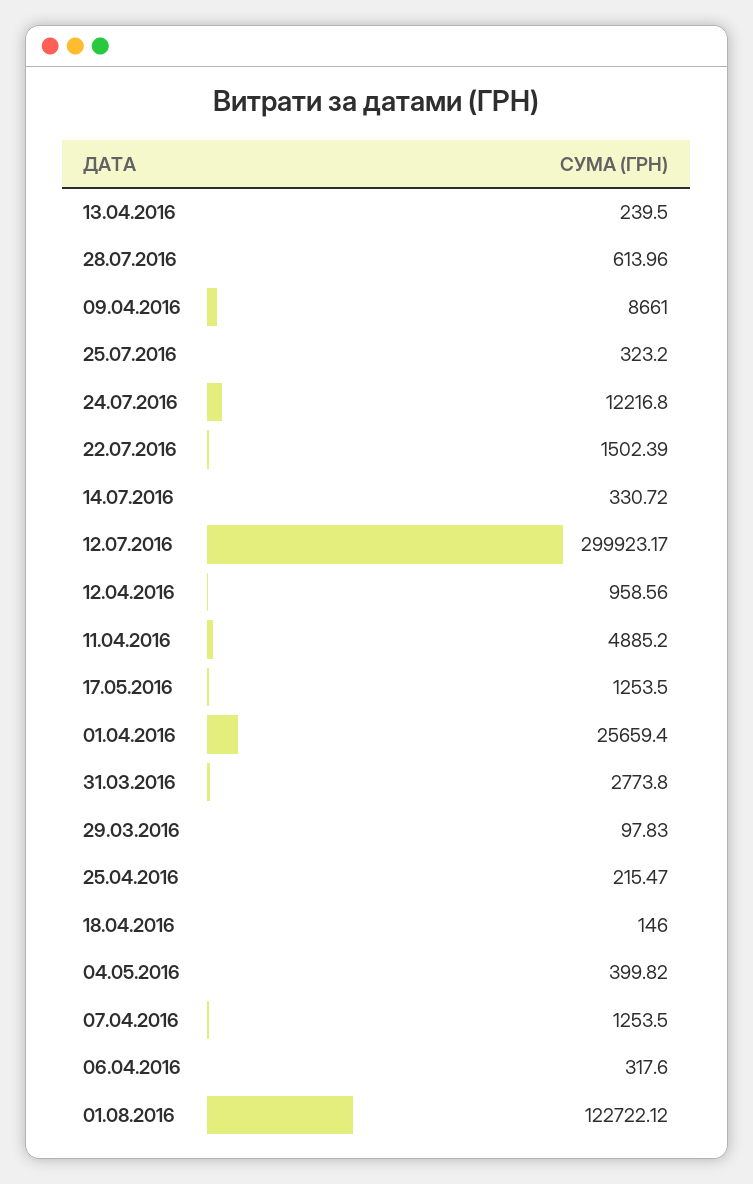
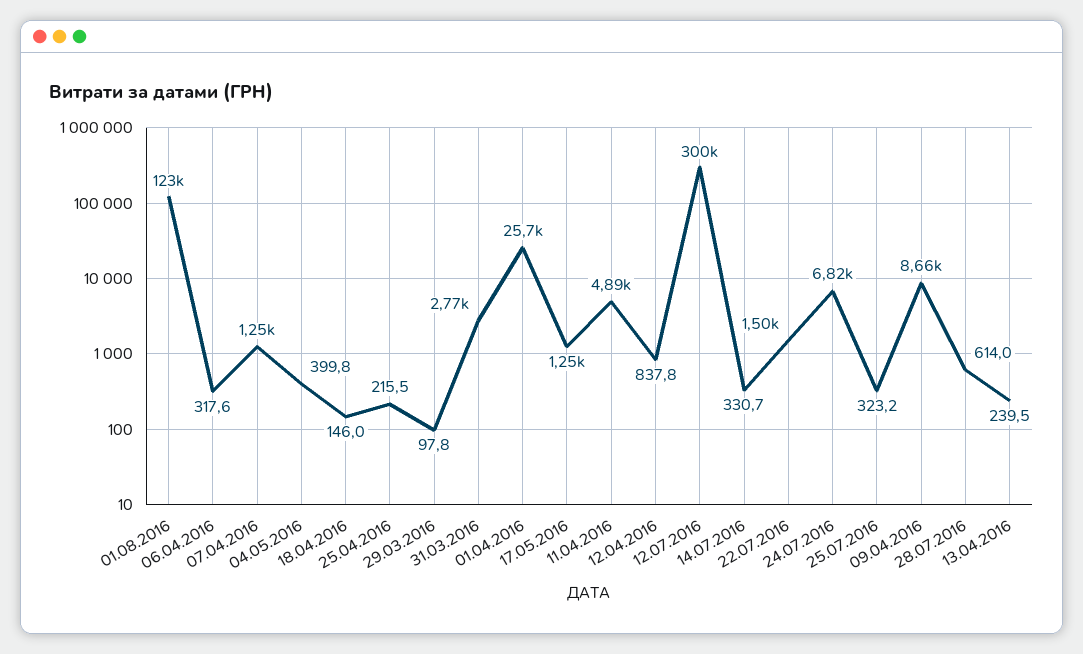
  {
    "13.04.2016": 239.5,
    "28.07.2016": 613.96,
    "09.04.2016": 8661,
    "25.07.2016": 323.2,
-   "24.07.2016": 12216.8,
+   "24.07.2016": 6820,
    "22.07.2016": 1502.39,
    "14.07.2016": 330.72,
    "12.07.2016": 299923.17,
-   "12.04.2016": 958.56,
+   "12.04.2016": 837.8,
    "11.04.2016": 4885.2,
    "17.05.2016": 1253.5,
    "01.04.2016": 25659.4,
    "31.03.2016": 2773.8,
    "29.03.2016": 97.83,
    "25.04.2016": 215.47,
    "18.04.2016": 146,
    "04.05.2016": 399.82,
    "07.04.2016": 1253.5,
    "06.04.2016": 317.6,
    "01.08.2016": 122722.12
  }

